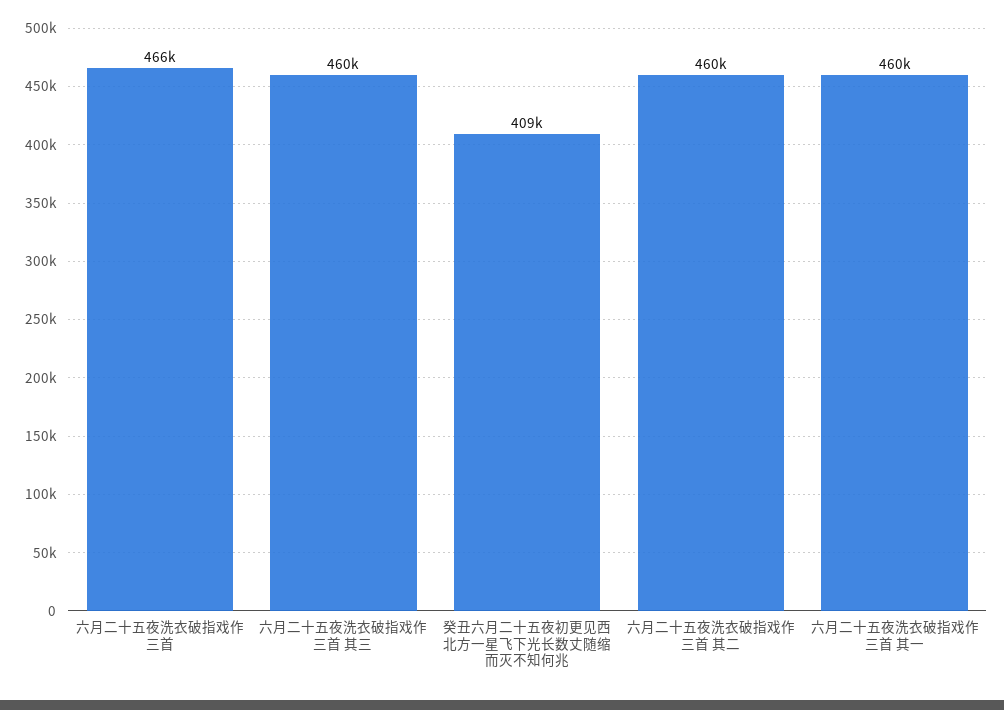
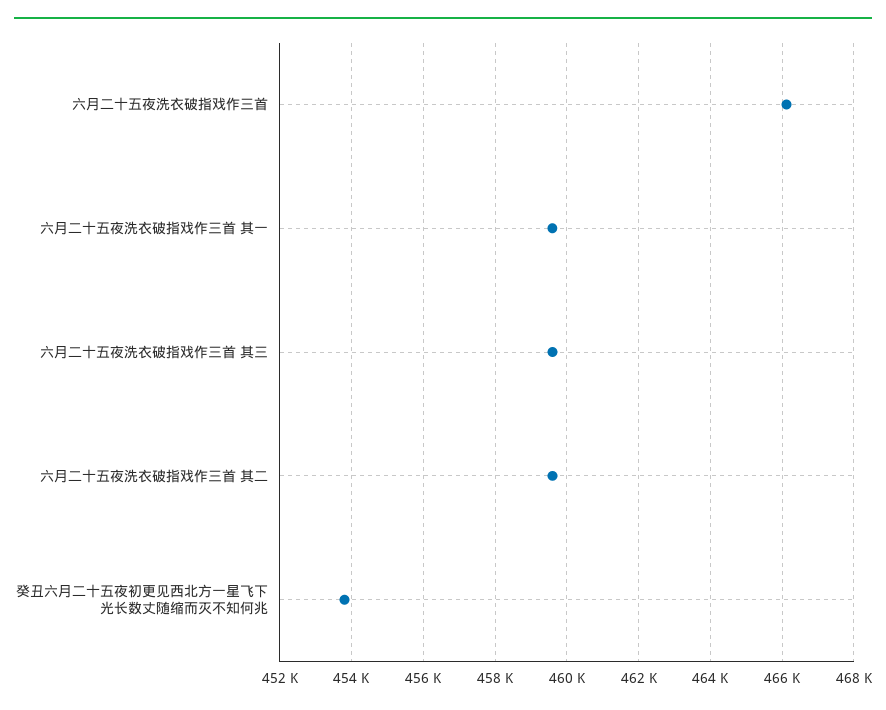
  {
    "六月二十五夜洗衣破指戏作三首": 466000,
    "六月二十五夜洗衣破指戏作三首 其三": 460000,
-   "癸丑六月二十五夜初更见西北方一星飞下光长数丈随缩而灭不知何兆": 409000,
+   "癸丑六月二十五夜初更见西北方一星飞下光长数丈随缩而灭不知何兆": 453800,
    "六月二十五夜洗衣破指戏作三首 其二": 460000,
    "六月二十五夜洗衣破指戏作三首 其一": 460000
  }

